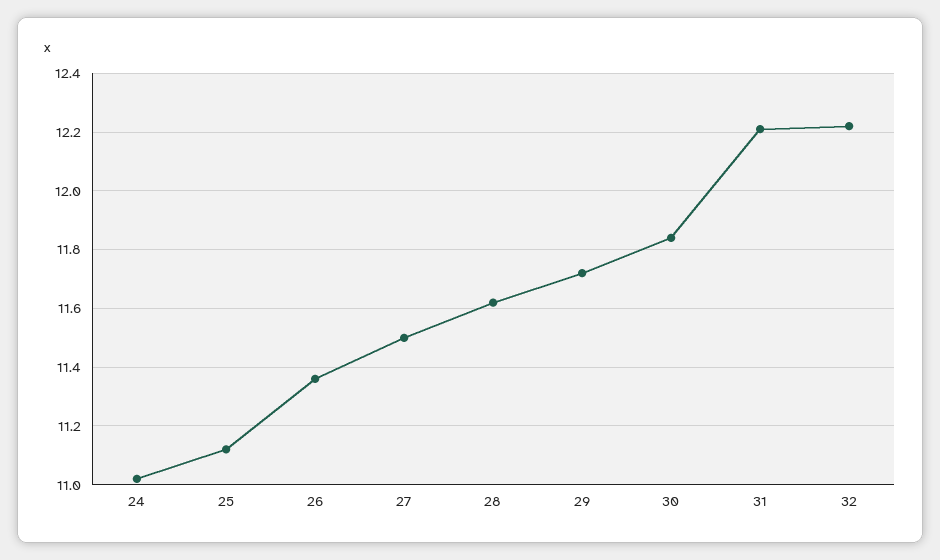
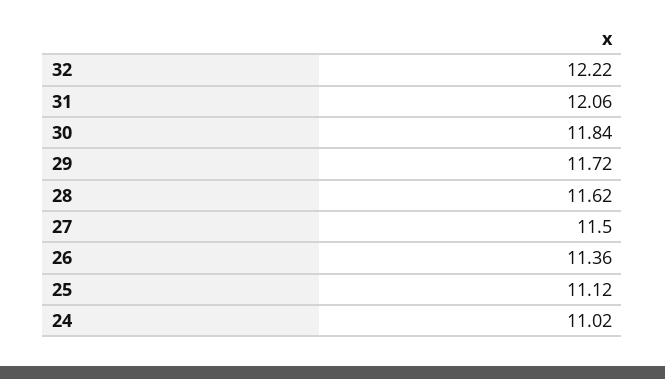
  {
    "24": 11.02,
    "25": 11.12,
    "26": 11.36,
    "27": 11.5,
    "28": 11.62,
    "29": 11.72,
    "30": 11.84,
-   "31": 12.2,
+   "31": 12.06,
    "32": 12.22
  }

